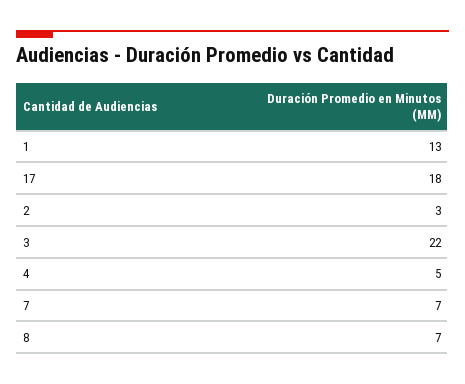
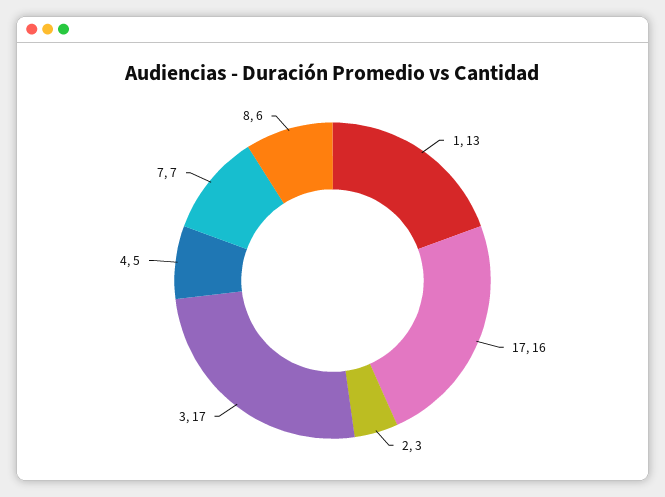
  {
    "1": 13,
-   "17": 18,
+   "17": 16,
    "2": 3,
-   "3": 22,
+   "3": 17,
    "4": 5,
    "7": 7,
-   "8": 7
+   "8": 6
  }

